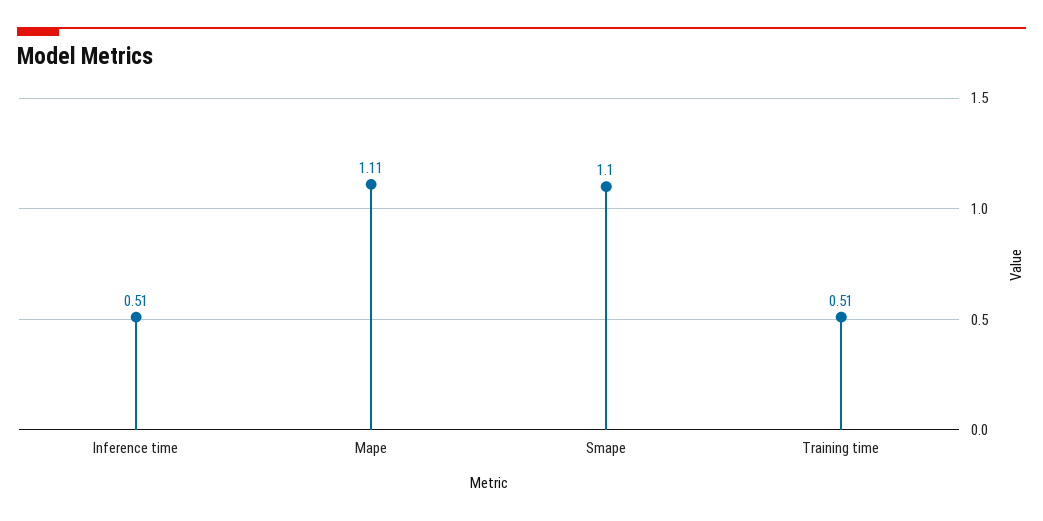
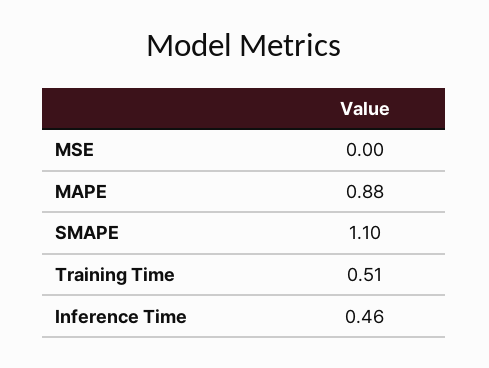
  {
-   "Inference time": 0.51,
+   "Inference time": 0.46,
-   "Mape": 1.11,
+   "Mape": 0.88,
    "Smape": 1.1,
-   "Training time": 0.51
+   "Training time": 0.51,
+   "MSE": 0
  }

